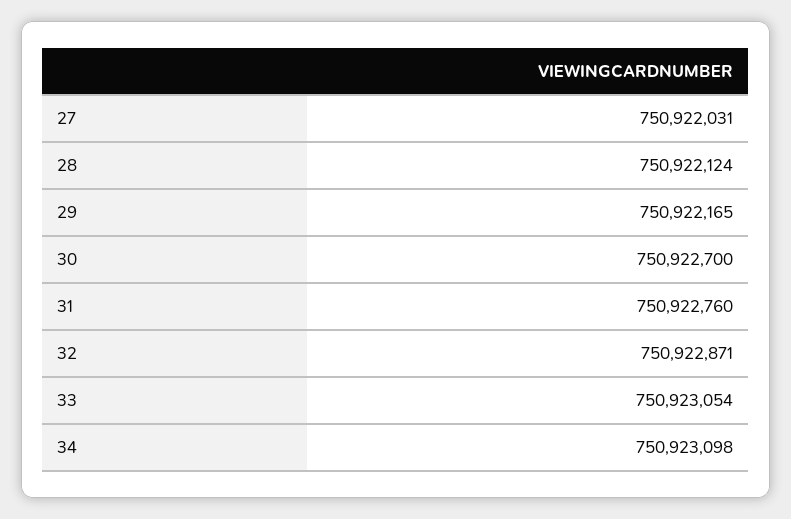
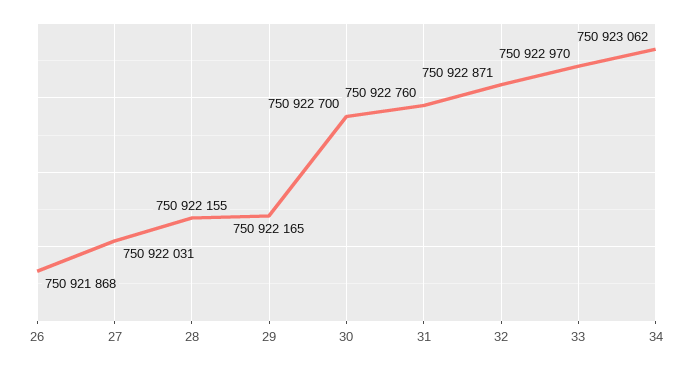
  {
    "27": 750922031,
-   "28": 750922124,
+   "28": 750922155,
    "29": 750922165,
    "30": 750922700,
    "31": 750922760,
    "32": 750922871,
-   "33": 750923054,
+   "33": 750922970,
-   "34": 750923098
+   "34": 750923062,
+   "26": 750921868
  }

